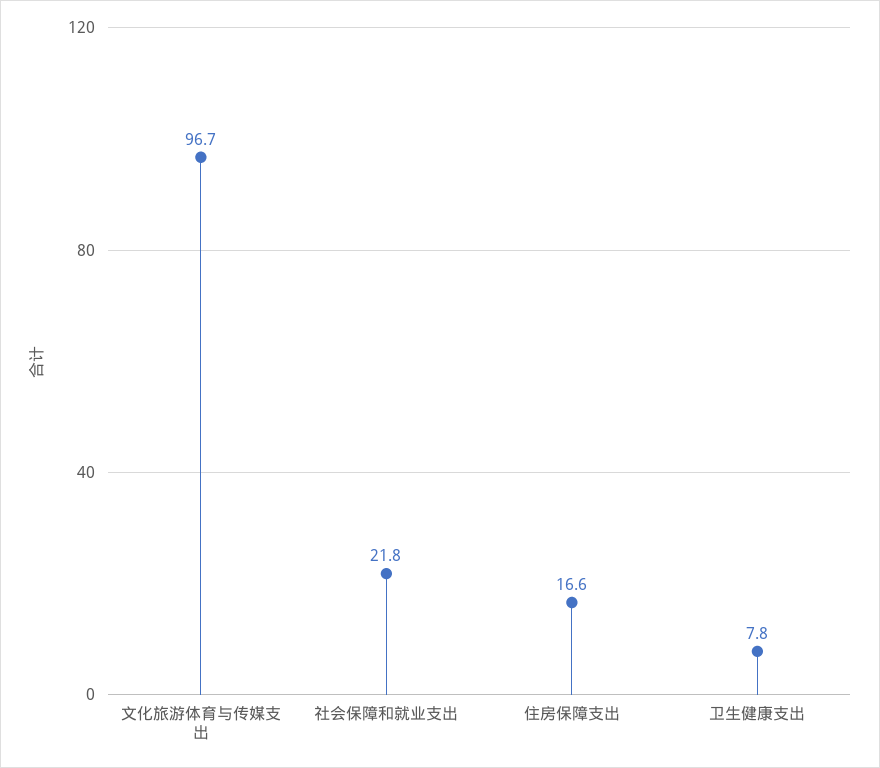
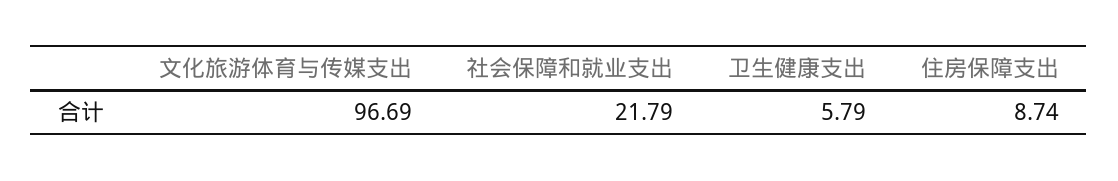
  {
    "文化旅游体育与传媒支出": 96.69,
    "社会保障和就业支出": 21.79,
-   "住房保障支出": 16.6,
+   "住房保障支出": 8.74,
-   "卫生健康支出": 7.8
+   "卫生健康支出": 5.79
  }

